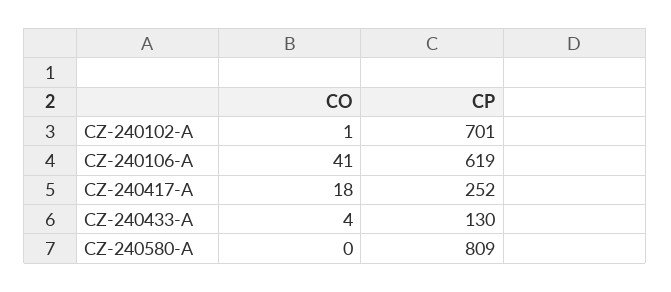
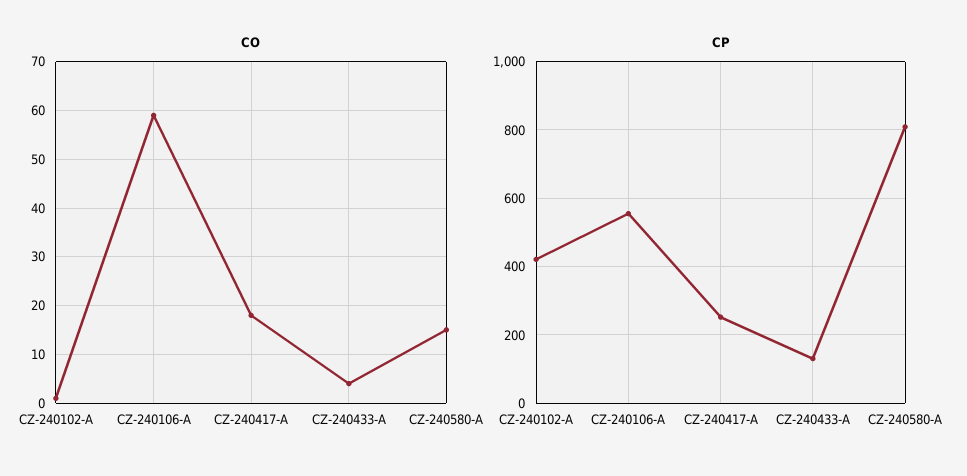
  {
    "CO": {
      "CZ-240102-A": 1,
-     "CZ-240106-A": 41,
+     "CZ-240106-A": 60,
      "CZ-240417-A": 18,
      "CZ-240433-A": 4,
-     "CZ-240580-A": 0
+     "CZ-240580-A": 15
    },
    "CP": {
-     "CZ-240102-A": 701,
+     "CZ-240102-A": 420,
-     "CZ-240106-A": 619,
+     "CZ-240106-A": 560,
      "CZ-240417-A": 252,
      "CZ-240433-A": 130,
      "CZ-240580-A": 809
    }
  }

